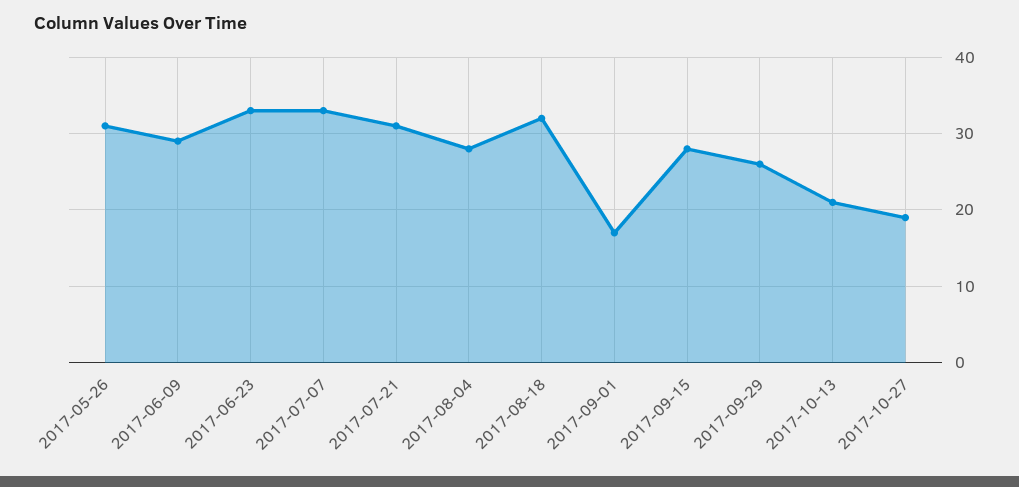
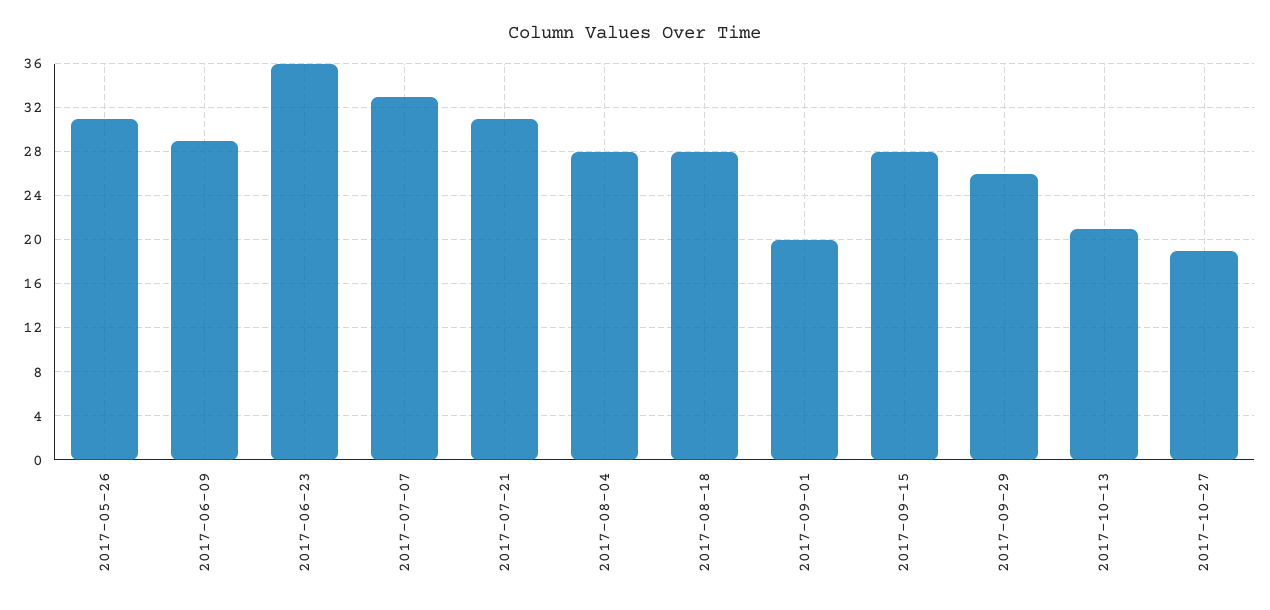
  {
    "2017-05-26": 31,
    "2017-06-09": 29,
-   "2017-06-23": 33,
+   "2017-06-23": 36,
    "2017-07-07": 33,
    "2017-07-21": 31,
    "2017-08-04": 28,
-   "2017-08-18": 32,
+   "2017-08-18": 28,
-   "2017-09-01": 17,
+   "2017-09-01": 20,
    "2017-09-15": 28,
    "2017-09-29": 26,
    "2017-10-13": 21,
    "2017-10-27": 19
  }

